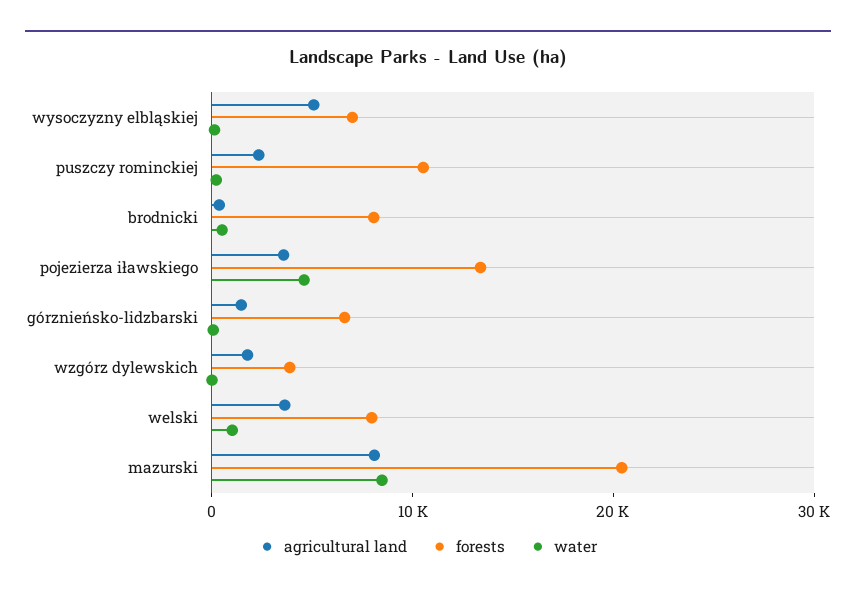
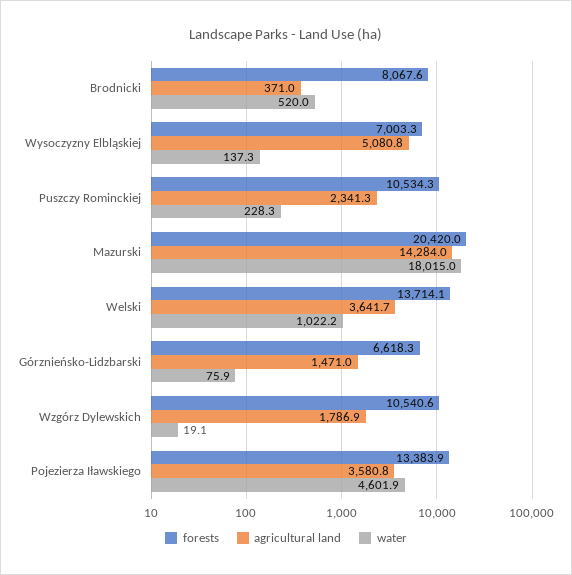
  {
    "agricultural land": {
      "wysoczyzny elbląskiej": 5080.8,
      "puszczy rominckiej": 2341.3,
      "brodnicki": 371,
      "pojezierza iławskiego": 3580.8,
      "górznieńsko-lidzbarski": 1471,
      "wzgórz dylewskich": 1786.9,
      "welski": 3641.7,
-     "mazurski": 8000
+     "mazurski": 14284
    },
    "forests": {
      "wysoczyzny elbląskiej": 7003.3,
      "puszczy rominckiej": 10534.3,
      "brodnicki": 8067.6,
      "pojezierza iławskiego": 13383.9,
      "górznieńsko-lidzbarski": 6618.3,
-     "wzgórz dylewskich": 4000,
+     "wzgórz dylewskich": 10540.6,
-     "welski": 8000,
+     "welski": 13714.1,
      "mazurski": 20420
    },
    "water": {
      "wysoczyzny elbląskiej": 137.3,
      "puszczy rominckiej": 228.3,
      "brodnicki": 520,
      "pojezierza iławskiego": 4601.9,
      "górznieńsko-lidzbarski": 75.9,
      "wzgórz dylewskich": 19.1,
      "welski": 1022.2,
-     "mazurski": 8000
+     "mazurski": 18015
    }
  }

